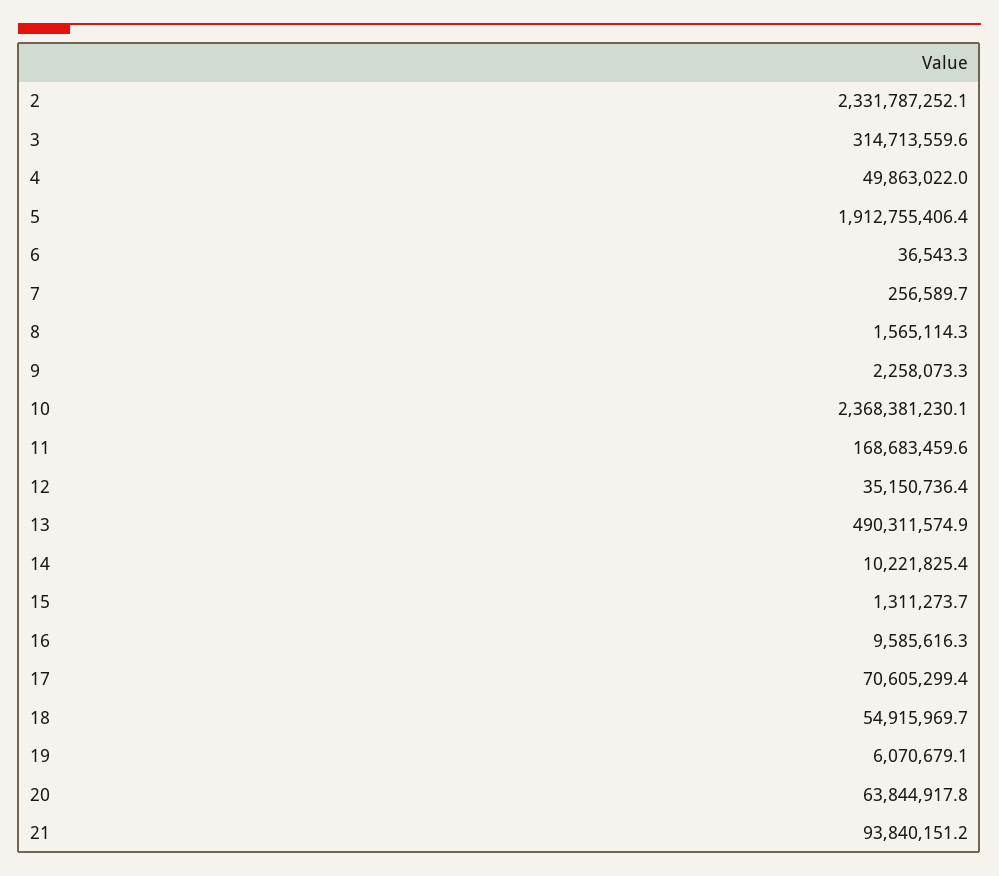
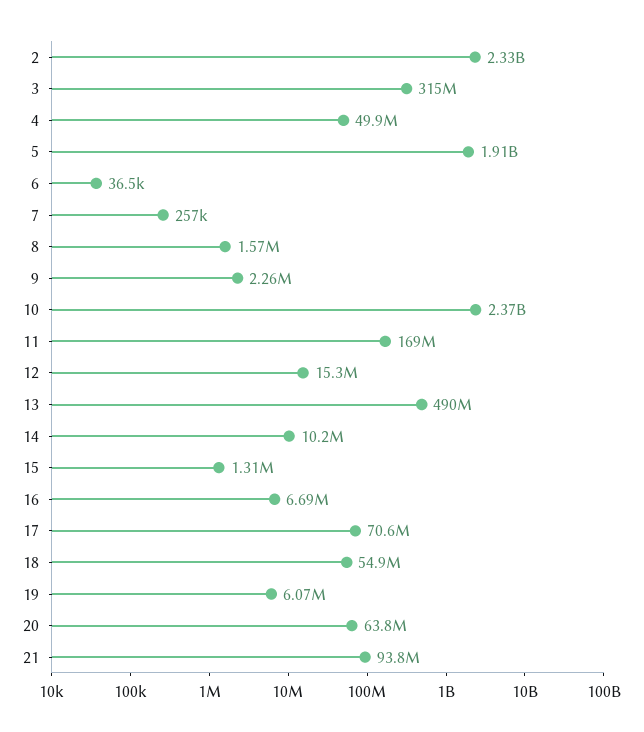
  {
    "2": 2331787252.1,
    "3": 314713559.6,
    "4": 49863022,
    "5": 1912755406.4,
    "6": 36543.3,
    "7": 256589.7,
    "8": 1565114.3,
    "9": 2258073.3,
    "10": 2368381230.1,
    "11": 168683459.6,
-   "12": 35150736.4,
+   "12": 15300000,
    "13": 490311574.9,
    "14": 10221825.4,
    "15": 1311273.7,
-   "16": 9585616.3,
+   "16": 6690000,
    "17": 70605299.4,
    "18": 54915969.7,
    "19": 6070679.1,
    "20": 63844917.8,
    "21": 93840151.2
  }

